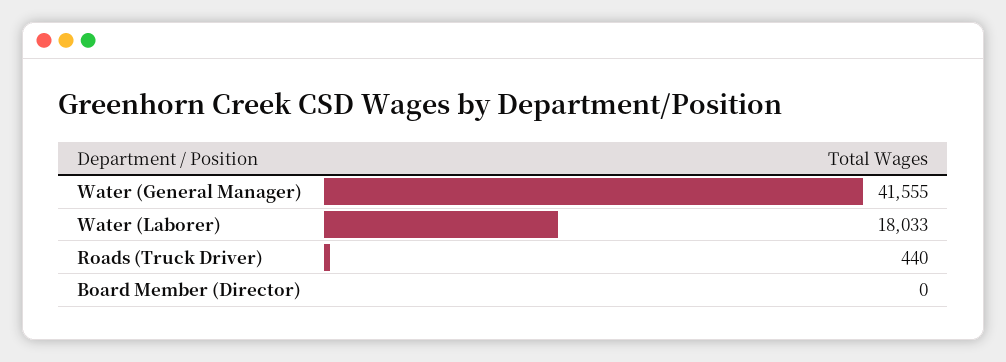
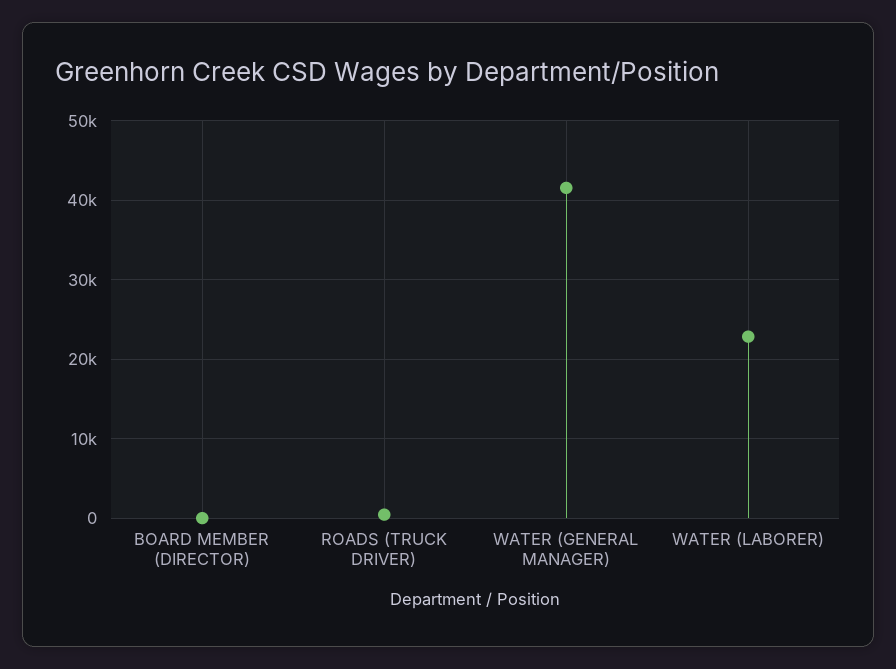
  {
    "Water (General Manager)": 41555,
-   "Water (Laborer)": 18033,
+   "Water (Laborer)": 23000,
    "Roads (Truck Driver)": 440,
    "Board Member (Director)": 0
  }

